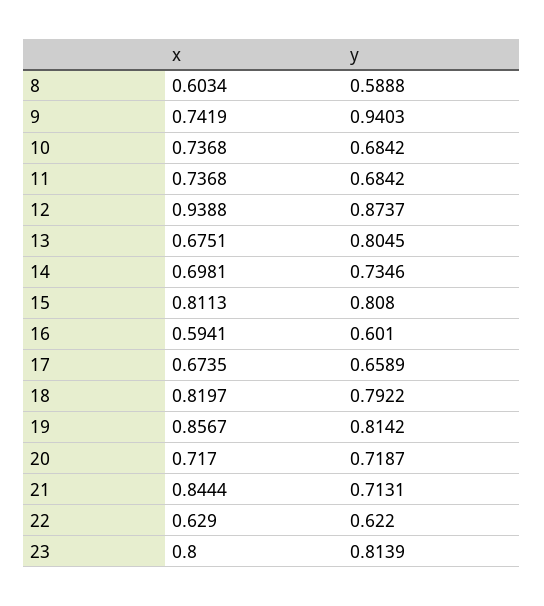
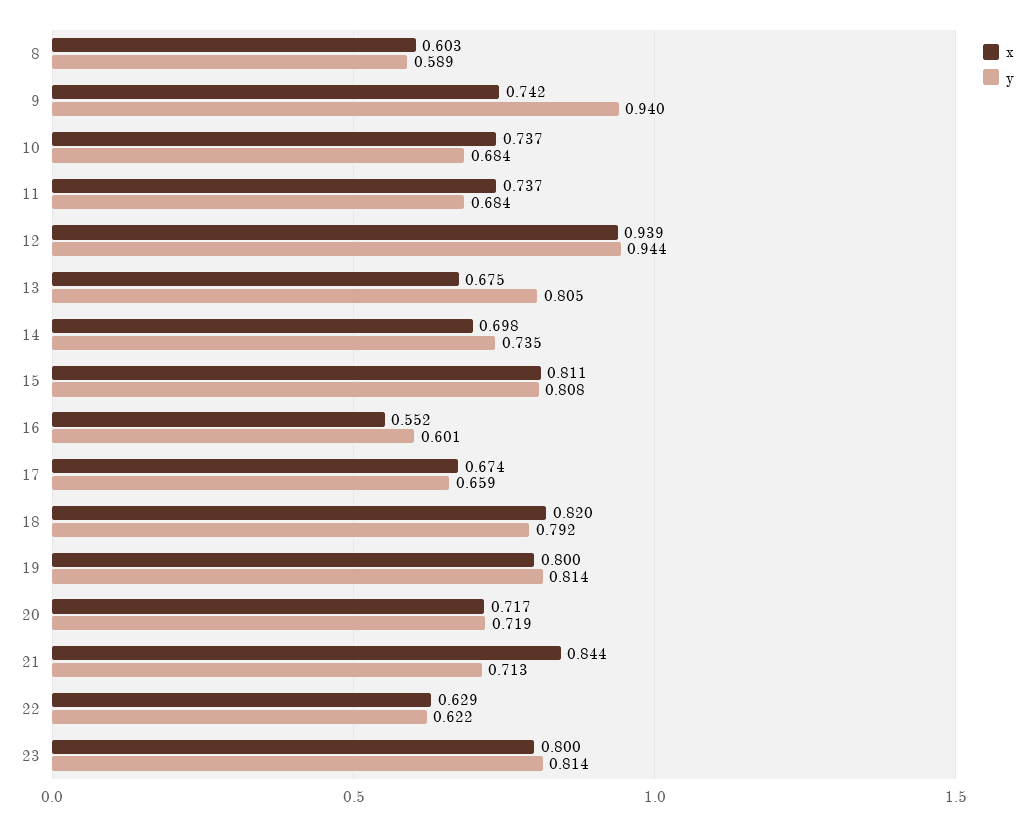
  {
    "x": {
      "8": 0.6034,
      "9": 0.7419,
      "10": 0.7368,
      "11": 0.7368,
      "12": 0.9388,
      "13": 0.6751,
      "14": 0.6981,
      "15": 0.8113,
-     "16": 0.5941,
+     "16": 0.552,
      "17": 0.6735,
      "18": 0.8197,
-     "19": 0.8567,
+     "19": 0.8,
      "20": 0.717,
      "21": 0.8444,
      "22": 0.629,
      "23": 0.8
    },
    "y": {
      "8": 0.5888,
      "9": 0.9403,
      "10": 0.6842,
      "11": 0.6842,
-     "12": 0.8737,
+     "12": 0.944,
      "13": 0.8045,
      "14": 0.7346,
      "15": 0.808,
      "16": 0.601,
      "17": 0.6589,
      "18": 0.7922,
      "19": 0.8142,
      "20": 0.7187,
      "21": 0.7131,
      "22": 0.622,
      "23": 0.8139
    }
  }

